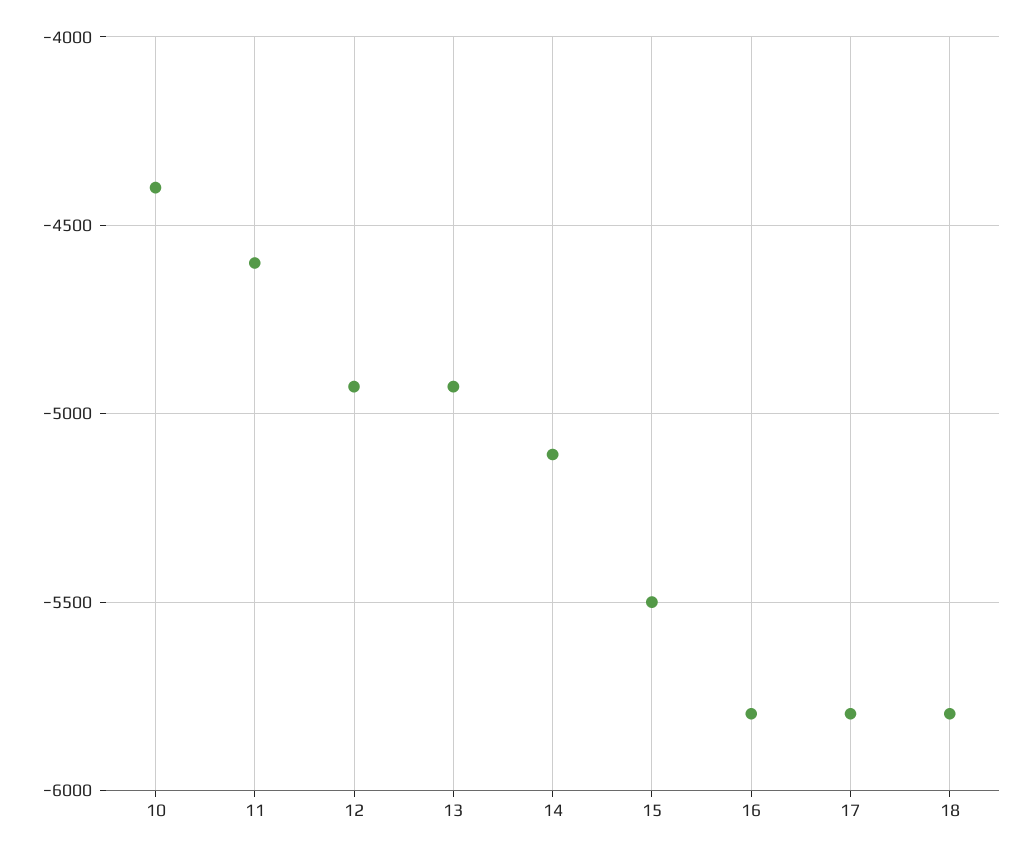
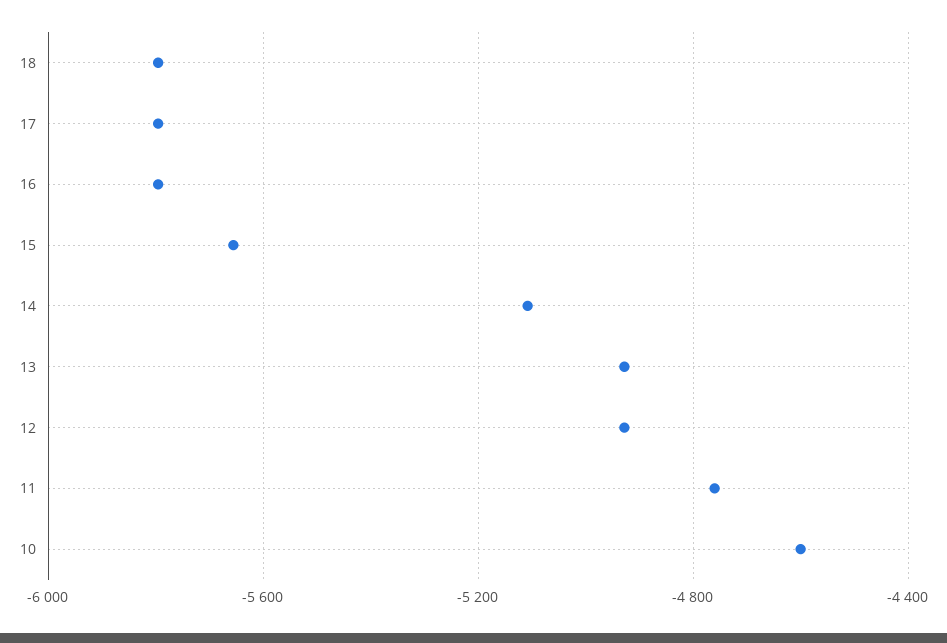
  {
-   "10": -4400,
+   "10": -4600,
-   "11": -4600,
+   "11": -4750,
    "12": -4950,
    "13": -4950,
    "14": -5100,
-   "15": -5500,
+   "15": -5650,
    "16": -5800,
    "17": -5800,
    "18": -5800
  }

